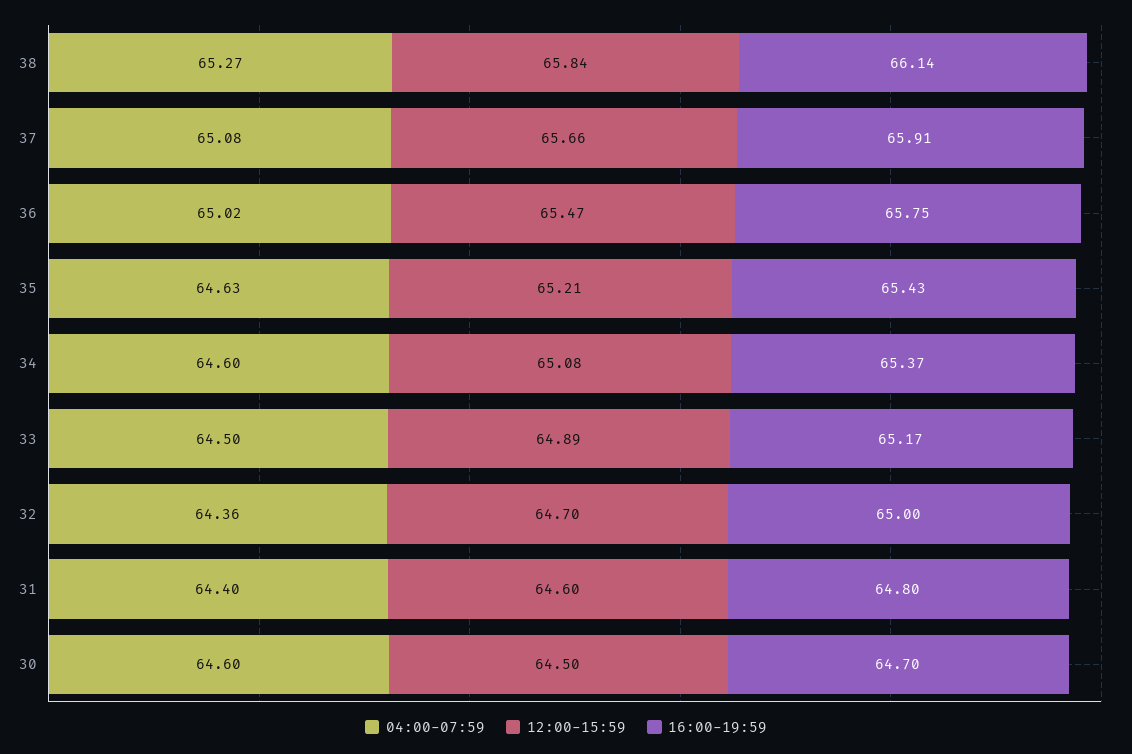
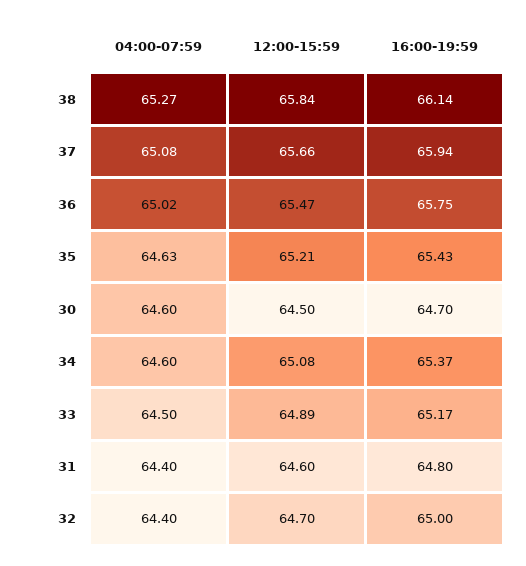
  {
    "04:00-07:59": {
      "38": 65.27,
      "37": 65.08,
      "36": 65.02,
      "35": 64.63,
      "34": 64.6,
      "33": 64.5,
-     "32": 64.36,
+     "32": 64.4,
      "31": 64.4,
      "30": 64.6
    },
    "12:00-15:59": {
      "38": 65.84,
      "37": 65.66,
      "36": 65.47,
      "35": 65.21,
      "34": 65.08,
      "33": 64.89,
      "32": 64.7,
      "31": 64.6,
      "30": 64.5
    },
    "16:00-19:59": {
      "38": 66.14,
-     "37": 65.91,
+     "37": 65.94,
      "36": 65.75,
      "35": 65.43,
      "34": 65.37,
      "33": 65.17,
      "32": 65,
      "31": 64.8,
      "30": 64.7
    }
  }

